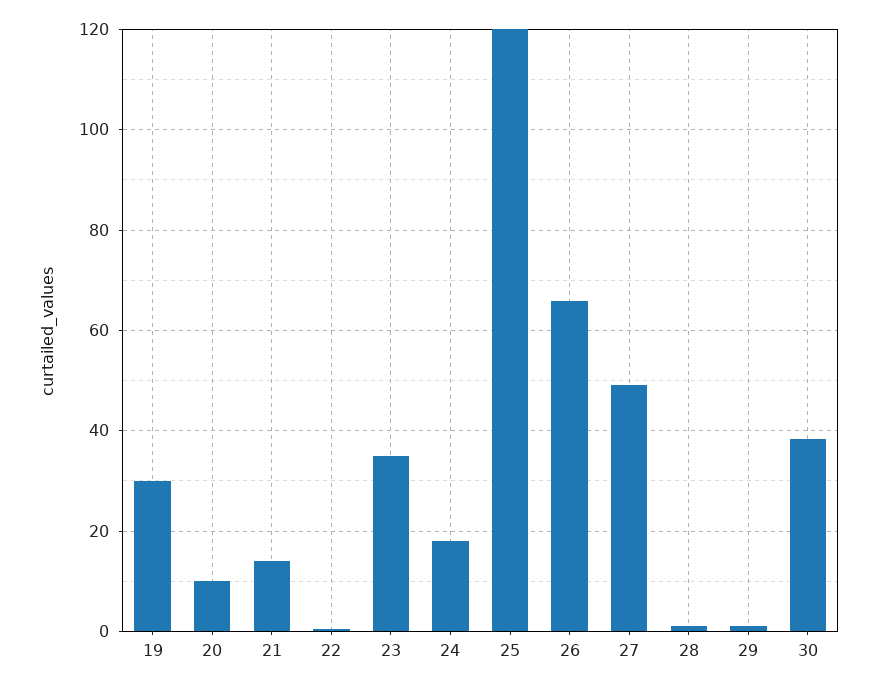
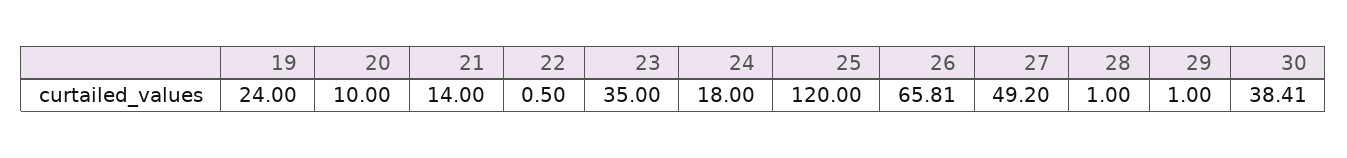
  {
-   "19": 30,
+   "19": 24,
    "20": 10,
    "21": 14,
    "22": 0.5,
    "23": 35,
    "24": 18,
    "25": 120,
    "26": 65.81,
    "27": 49.2,
    "28": 1,
    "29": 1,
    "30": 38.41
  }

